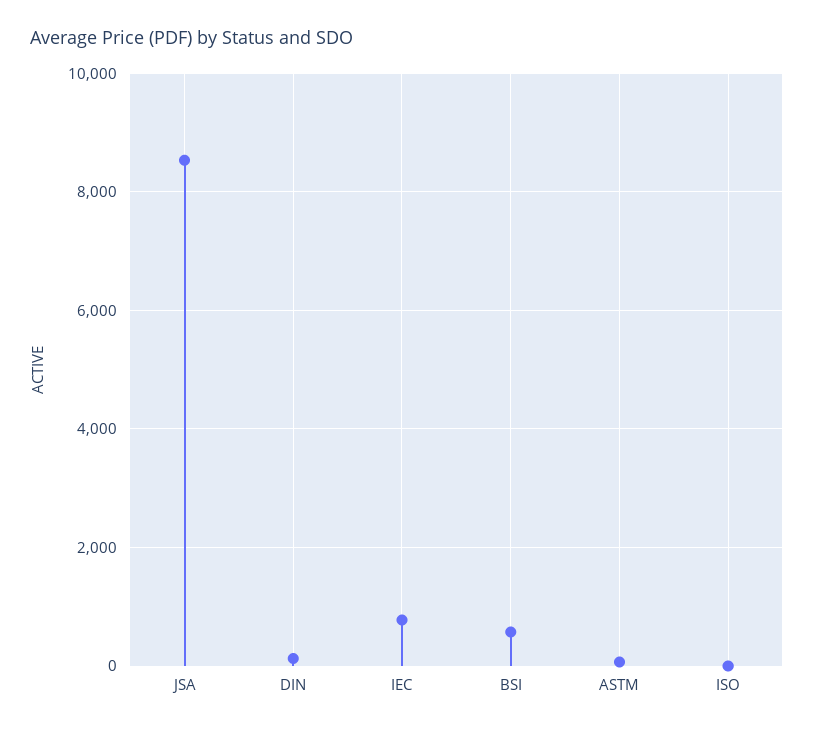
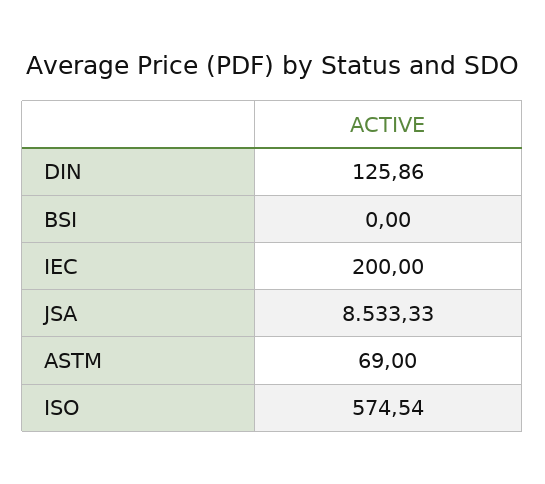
  {
    "JSA": 8533.33,
    "DIN": 125.86,
-   "IEC": 800,
+   "IEC": 200,
-   "BSI": 600,
+   "BSI": 0,
    "ASTM": 69,
-   "ISO": 0
+   "ISO": 574.54
  }

